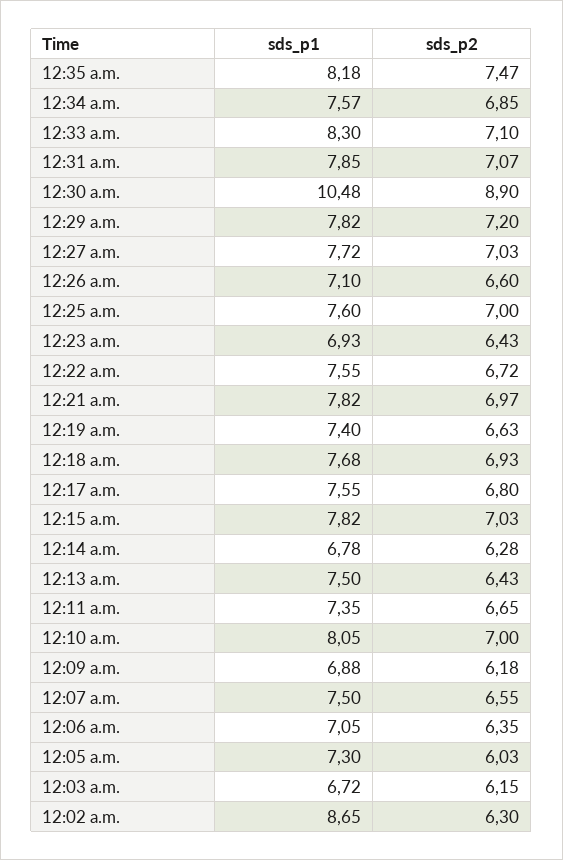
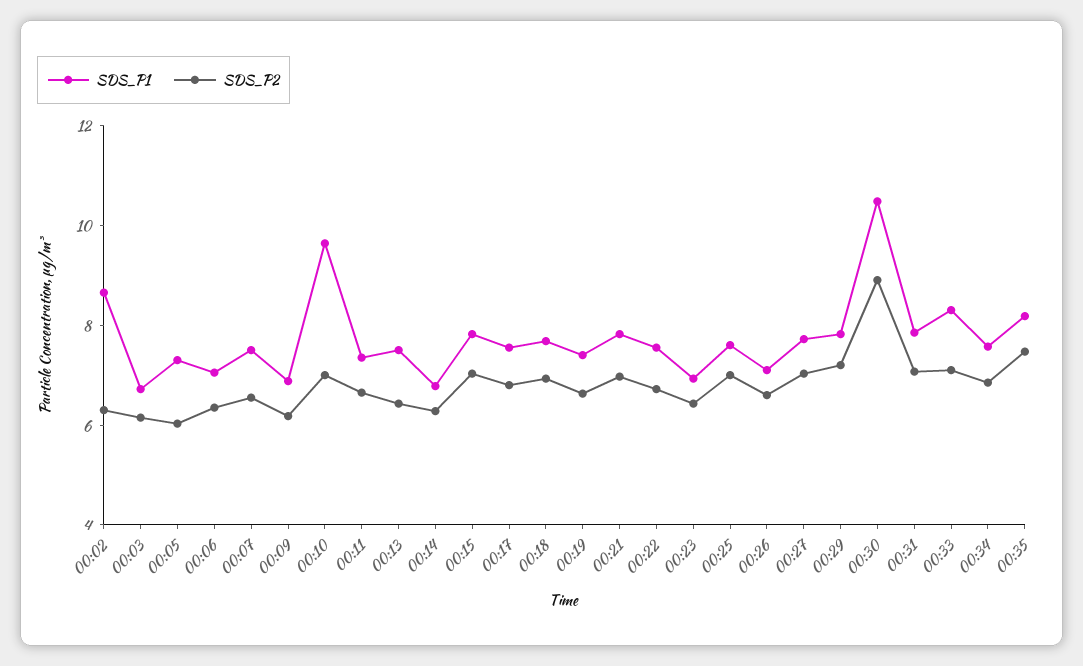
  {
    "sds_p1": {
      "12:35 a.m.": 8.18,
      "12:34 a.m.": 7.57,
      "12:33 a.m.": 8.3,
      "12:31 a.m.": 7.85,
      "12:30 a.m.": 10.48,
      "12:29 a.m.": 7.82,
      "12:27 a.m.": 7.72,
      "12:26 a.m.": 7.1,
      "12:25 a.m.": 7.6,
      "12:23 a.m.": 6.93,
      "12:22 a.m.": 7.55,
      "12:21 a.m.": 7.82,
      "12:19 a.m.": 7.4,
      "12:18 a.m.": 7.68,
      "12:17 a.m.": 7.55,
      "12:15 a.m.": 7.82,
      "12:14 a.m.": 6.78,
      "12:13 a.m.": 7.5,
      "12:11 a.m.": 7.35,
-     "12:10 a.m.": 8.05,
+     "12:10 a.m.": 9.5,
      "12:09 a.m.": 6.88,
      "12:07 a.m.": 7.5,
      "12:06 a.m.": 7.05,
      "12:05 a.m.": 7.3,
      "12:03 a.m.": 6.72,
      "12:02 a.m.": 8.65
    },
    "sds_p2": {
      "12:35 a.m.": 7.47,
      "12:34 a.m.": 6.85,
      "12:33 a.m.": 7.1,
      "12:31 a.m.": 7.07,
      "12:30 a.m.": 8.9,
      "12:29 a.m.": 7.2,
      "12:27 a.m.": 7.03,
      "12:26 a.m.": 6.6,
      "12:25 a.m.": 7,
      "12:23 a.m.": 6.43,
      "12:22 a.m.": 6.72,
      "12:21 a.m.": 6.97,
      "12:19 a.m.": 6.63,
      "12:18 a.m.": 6.93,
      "12:17 a.m.": 6.8,
      "12:15 a.m.": 7.03,
      "12:14 a.m.": 6.28,
      "12:13 a.m.": 6.43,
      "12:11 a.m.": 6.65,
      "12:10 a.m.": 7,
      "12:09 a.m.": 6.18,
      "12:07 a.m.": 6.55,
      "12:06 a.m.": 6.35,
      "12:05 a.m.": 6.03,
      "12:03 a.m.": 6.15,
      "12:02 a.m.": 6.3
    }
  }

